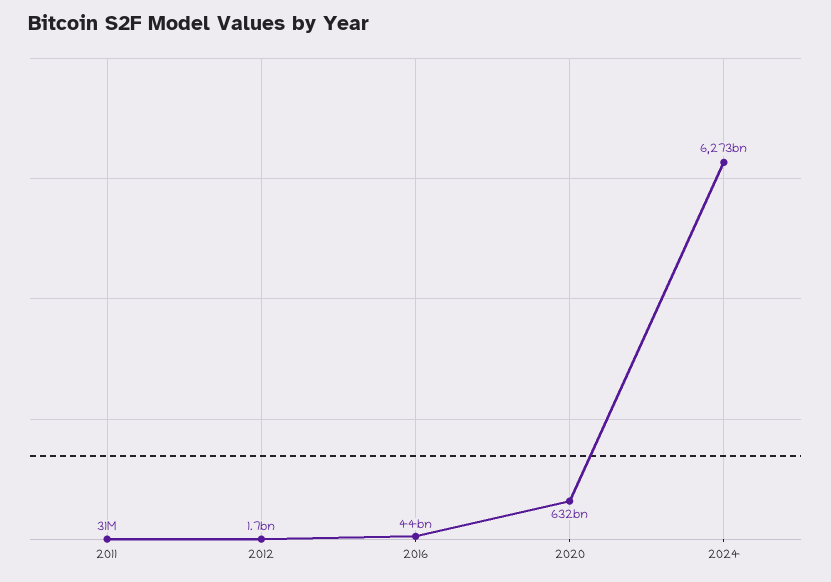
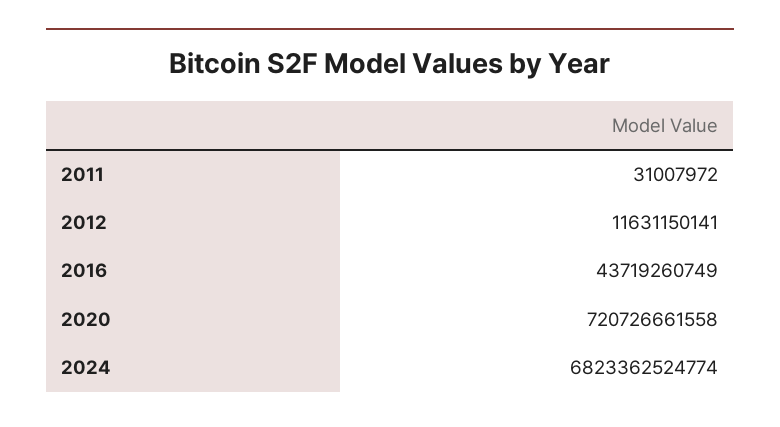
  {
    "2011": 31007972,
-   "2012": 1700000000,
+   "2012": 11631150141,
    "2016": 43719260749,
-   "2020": 632000000000,
+   "2020": 720726661558,
-   "2024": 6273000000000
+   "2024": 6823362524774
  }

